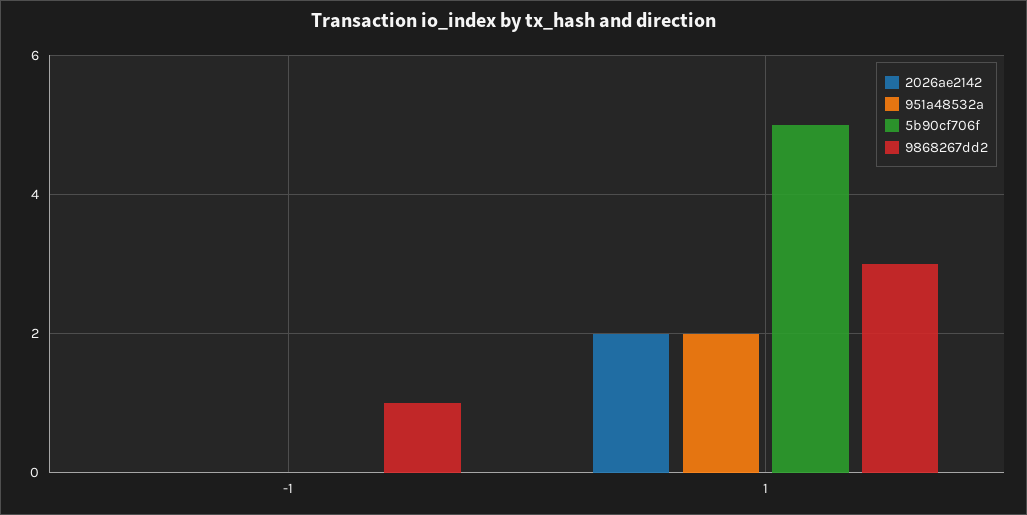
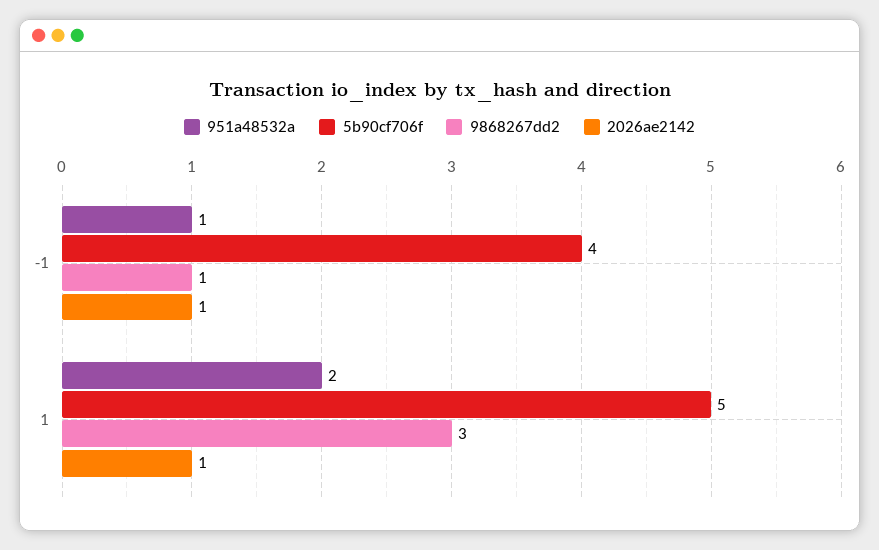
  {
    "2026ae2142": {
-     "-1": 0,
+     "-1": 1,
-     "1": 2
+     "1": 1
    },
    "951a48532a": {
-     "-1": 0,
+     "-1": 1,
      "1": 2
    },
    "5b90cf706f": {
-     "-1": 0,
+     "-1": 4,
      "1": 5
    },
    "9868267dd2": {
      "-1": 1,
      "1": 3
    }
  }

